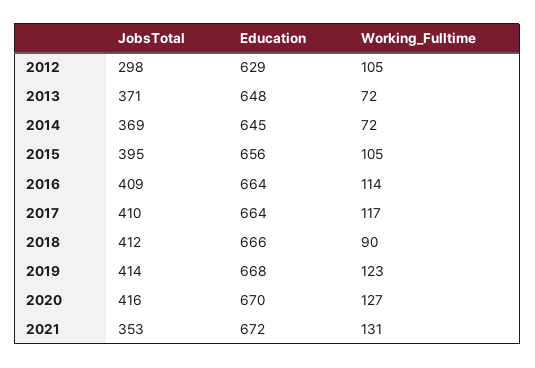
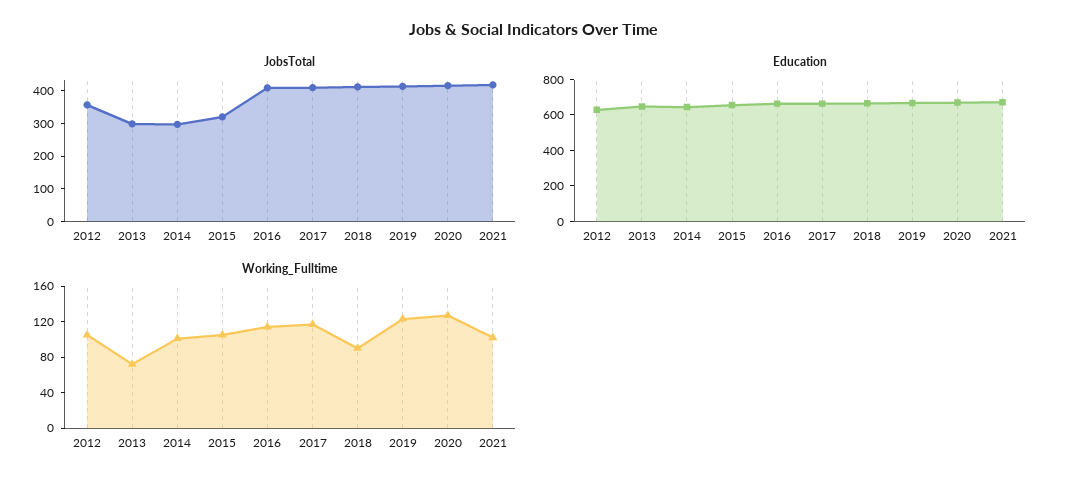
  {
    "JobsTotal": {
-     "2012": 298,
+     "2012": 350,
-     "2013": 371,
+     "2013": 300,
-     "2014": 369,
+     "2014": 300,
-     "2015": 395,
+     "2015": 325,
      "2016": 409,
      "2017": 410,
      "2018": 412,
      "2019": 414,
      "2020": 416,
-     "2021": 353
+     "2021": 425
    },
    "Education": {
      "2012": 629,
      "2013": 648,
      "2014": 645,
      "2015": 656,
      "2016": 664,
      "2017": 664,
      "2018": 666,
      "2019": 668,
      "2020": 670,
      "2021": 672
    },
    "Working_Fulltime": {
      "2012": 105,
      "2013": 72,
-     "2014": 72,
+     "2014": 100,
      "2015": 105,
      "2016": 114,
      "2017": 117,
      "2018": 90,
      "2019": 123,
      "2020": 127,
-     "2021": 131
+     "2021": 100
    }
  }

